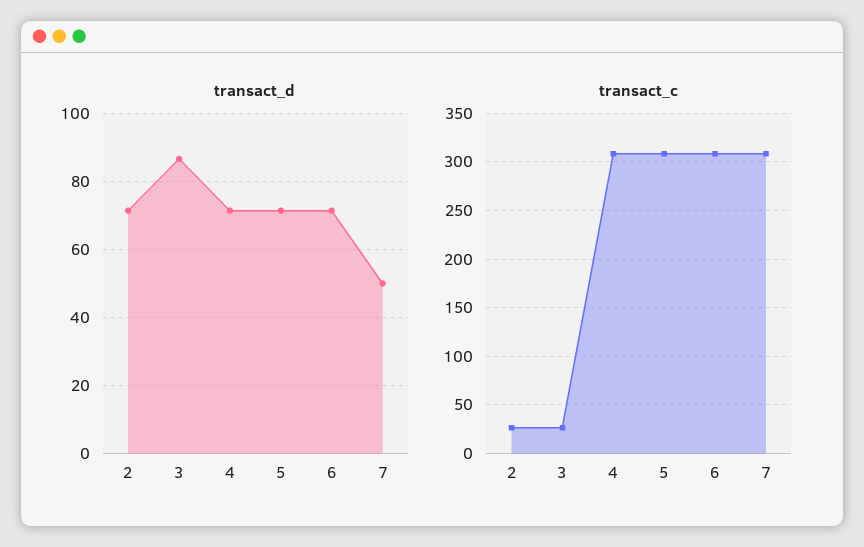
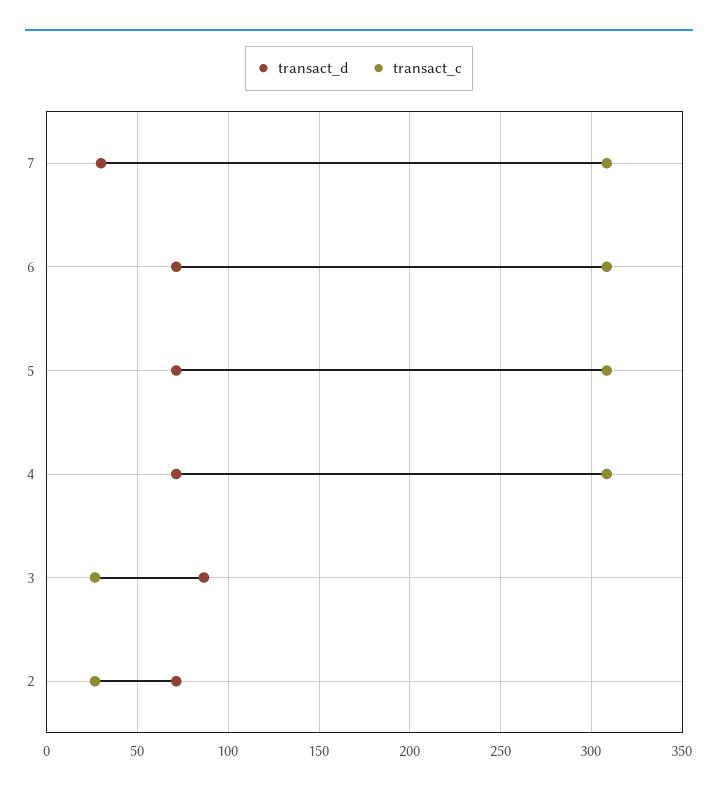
  {
    "transact_d": {
      "2": 72,
      "3": 86,
      "4": 72,
      "5": 72,
      "6": 72,
-     "7": 50
+     "7": 30
    },
    "transact_c": {
      "2": 25,
      "3": 25,
      "4": 310,
      "5": 310,
      "6": 310,
      "7": 310
    }
  }

